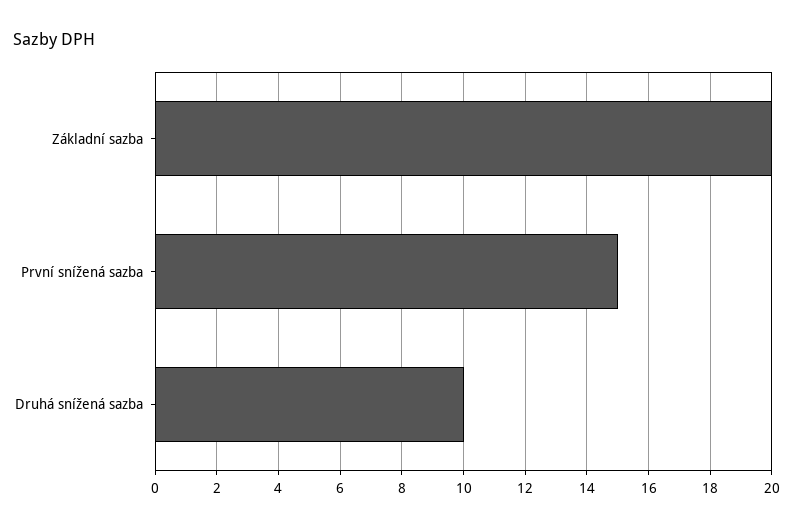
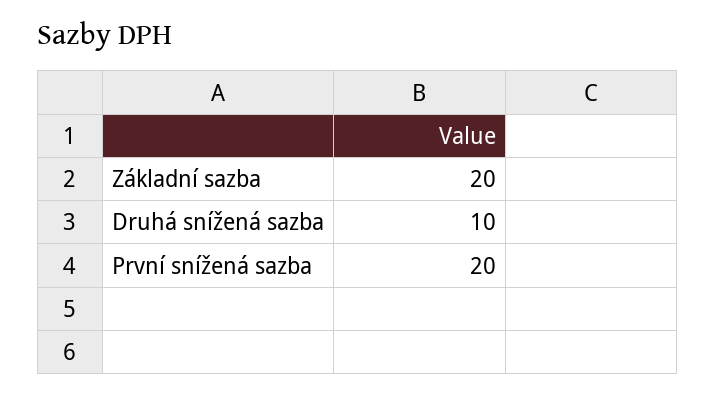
  {
    "Základní sazba": 20,
-   "První snížená sazba": 15,
+   "První snížená sazba": 20,
    "Druhá snížená sazba": 10
  }

